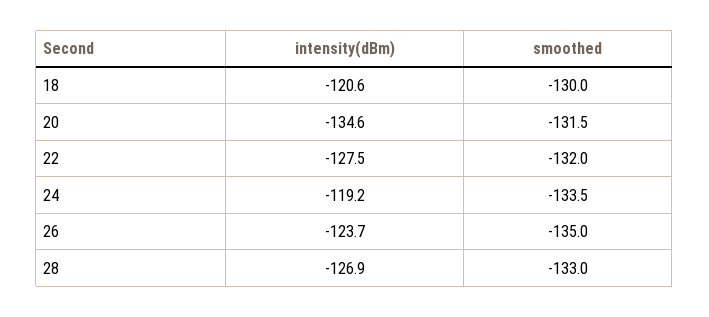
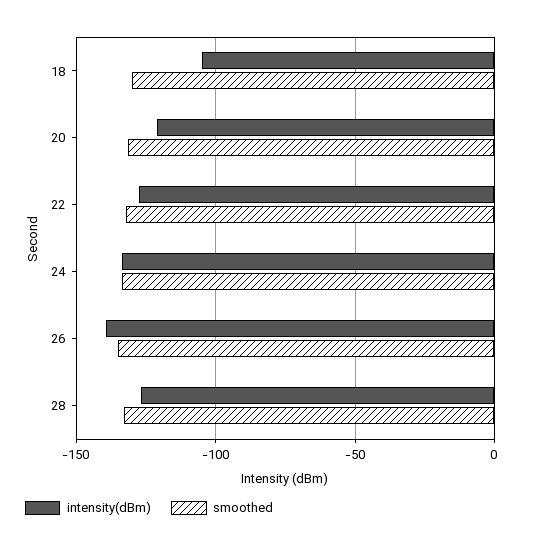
  {
    "intensity(dBm)": {
-     "18": -120.6,
+     "18": -105,
-     "20": -134.6,
+     "20": -120,
      "22": -127.5,
-     "24": -119.2,
+     "24": -135,
-     "26": -123.7,
+     "26": -140,
      "28": -126.9
    },
    "smoothed": {
      "18": -130,
      "20": -131.5,
      "22": -132,
      "24": -133.5,
      "26": -135,
      "28": -133
    }
  }

